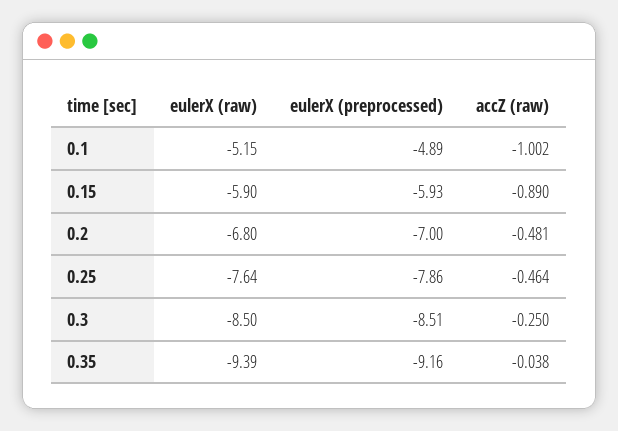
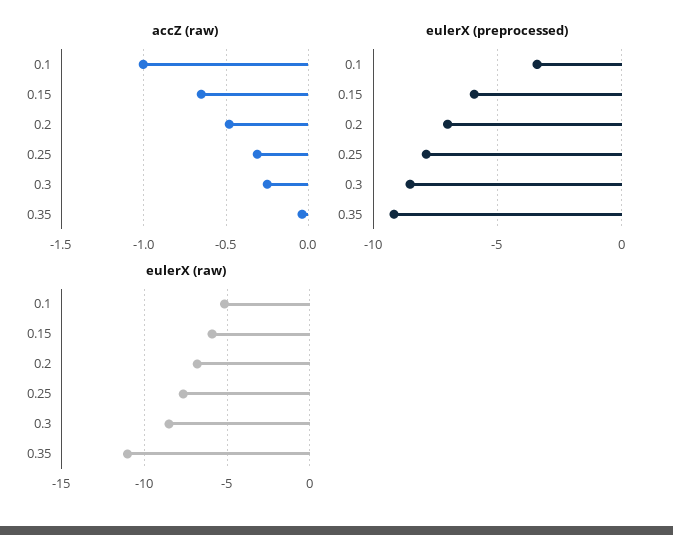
  {
    "eulerX (raw)": {
      "0.1": -5.15,
      "0.15": -5.9,
      "0.2": -6.8,
      "0.25": -7.64,
      "0.3": -8.5,
-     "0.35": -9.39
+     "0.35": -11
    },
    "eulerX (preprocessed)": {
-     "0.1": -4.89,
+     "0.1": -3.5,
      "0.15": -5.93,
      "0.2": -7,
      "0.25": -7.86,
      "0.3": -8.51,
      "0.35": -9.16
    },
    "accZ (raw)": {
      "0.1": -1.002,
-     "0.15": -0.89,
+     "0.15": -0.65,
      "0.2": -0.481,
-     "0.25": -0.464,
+     "0.25": -0.3,
      "0.3": -0.25,
      "0.35": -0.038
    }
  }

